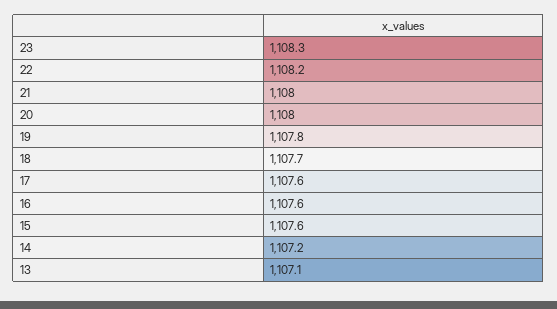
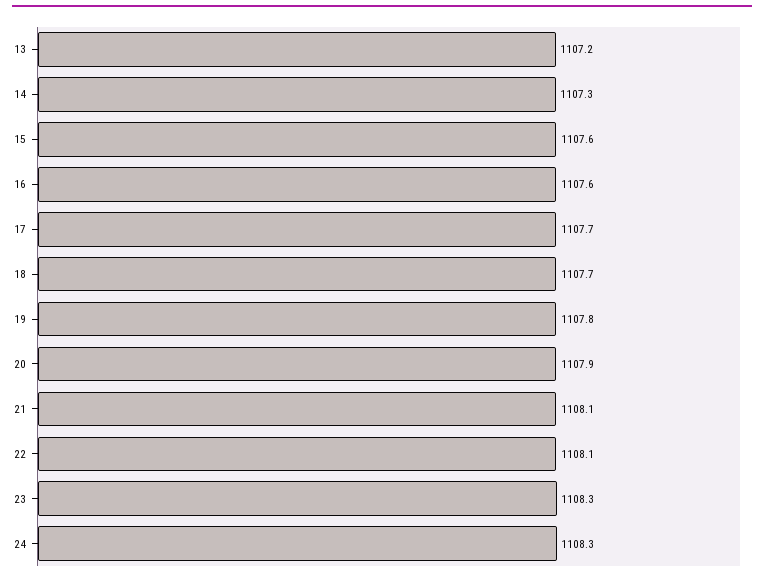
  {
    "23": 1108.3,
-   "22": 1108.2,
+   "22": 1108.1,
-   "21": 1108,
+   "21": 1108.1,
-   "20": 1108,
+   "20": 1107.9,
    "19": 1107.8,
    "18": 1107.7,
-   "17": 1107.6,
+   "17": 1107.7,
    "16": 1107.6,
    "15": 1107.6,
-   "14": 1107.2,
+   "14": 1107.3,
-   "13": 1107.1
+   "13": 1107.2,
+   "24": 1108.3
  }

